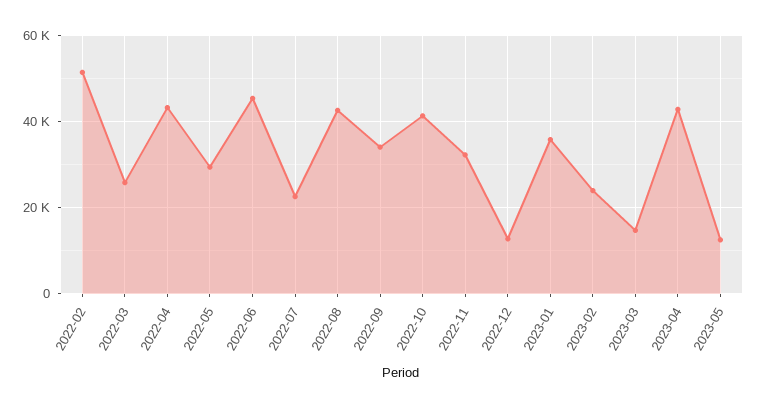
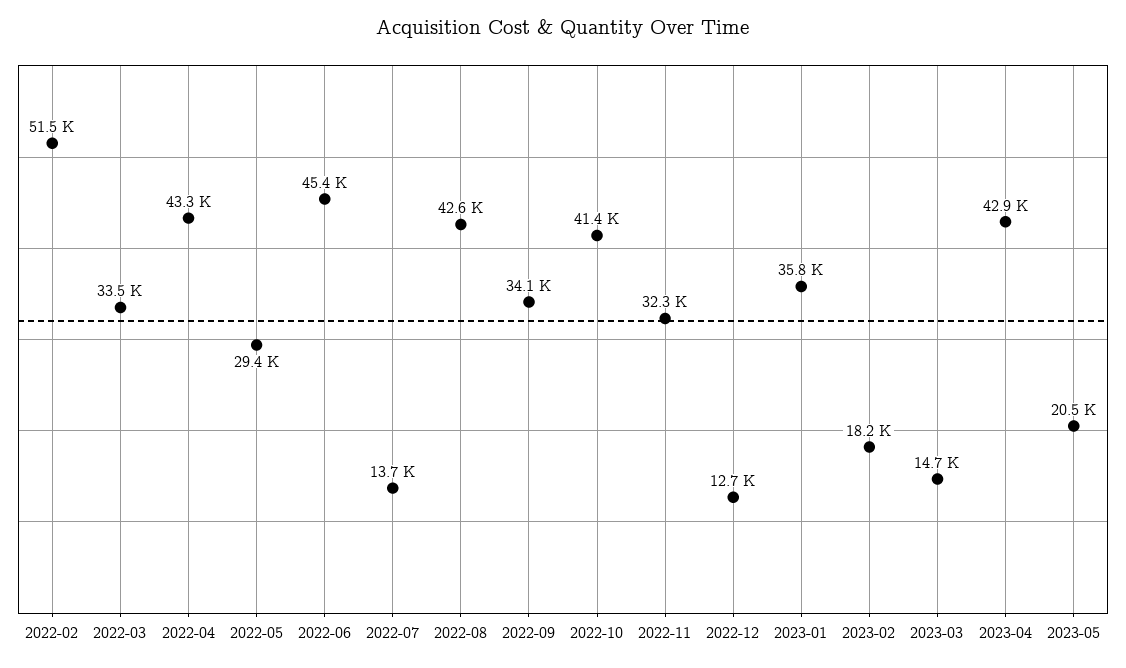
  {
    "2022-02": 51500,
-   "2022-03": 26000,
+   "2022-03": 33500,
    "2022-04": 43300,
    "2022-05": 29400,
    "2022-06": 45400,
-   "2022-07": 22000,
+   "2022-07": 13700,
    "2022-08": 42600,
    "2022-09": 34100,
    "2022-10": 41400,
    "2022-11": 32300,
    "2022-12": 12700,
    "2023-01": 35800,
-   "2023-02": 24000,
+   "2023-02": 18200,
    "2023-03": 14700,
    "2023-04": 42900,
-   "2023-05": 12000
+   "2023-05": 20500
  }

